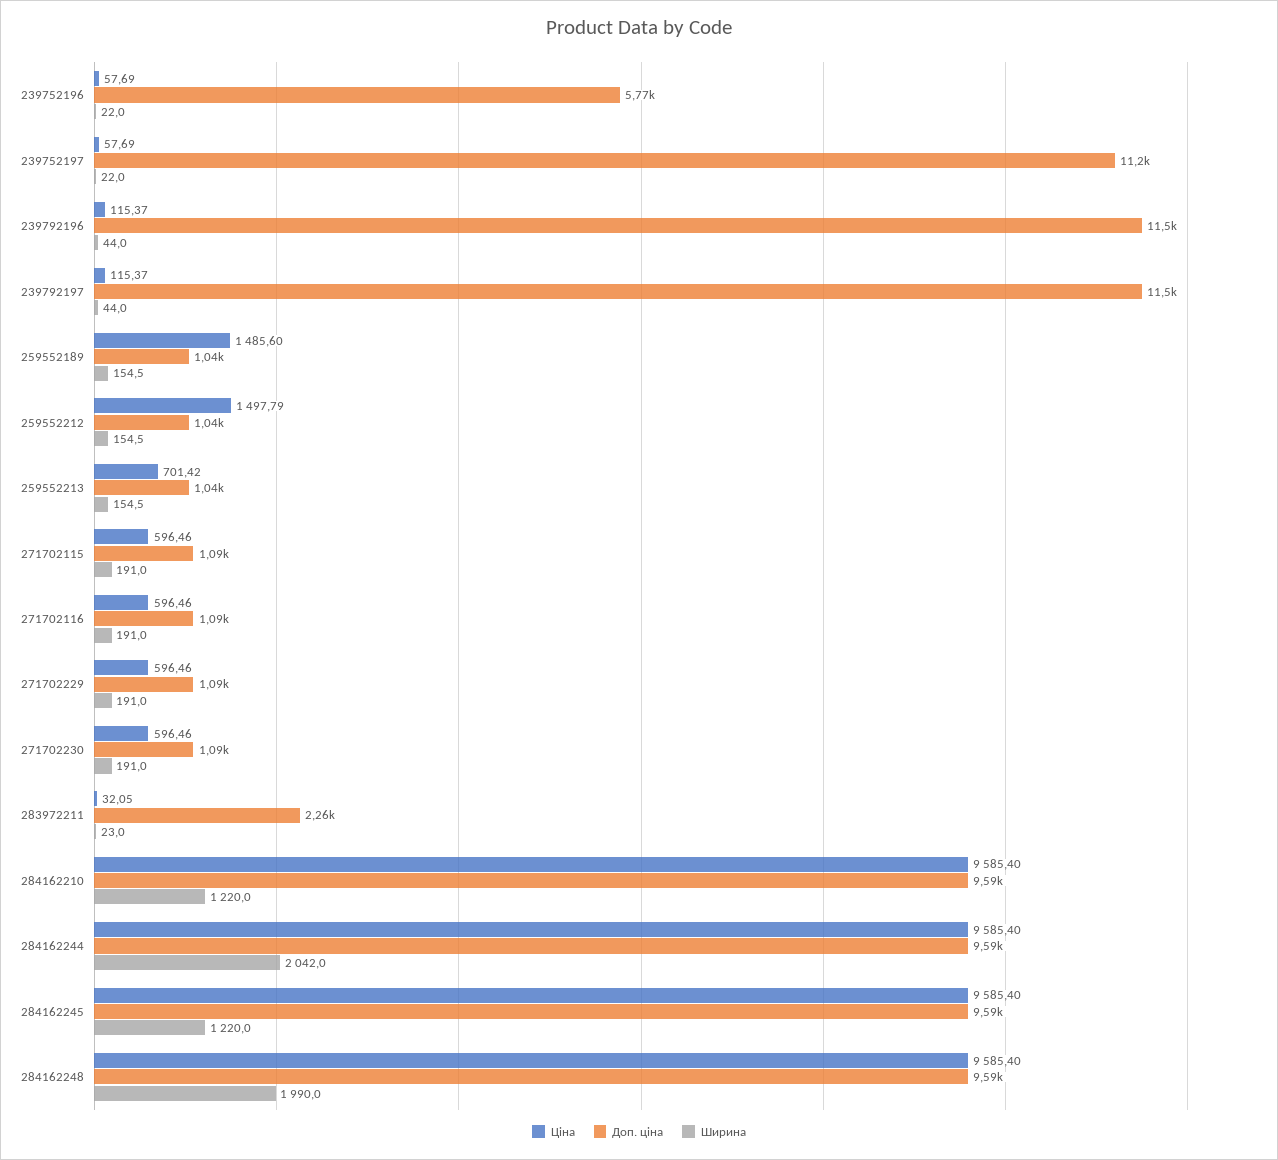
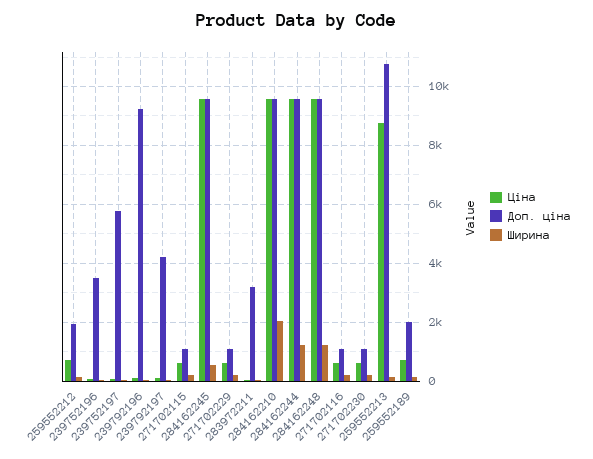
  {
    "Ціна": {
      "239752196": 57.69,
      "239752197": 57.69,
      "239792196": 115.37,
      "239792197": 115.37,
-     "259552189": 1485.6,
+     "259552189": 750,
-     "259552212": 1497.79,
+     "259552212": 750,
-     "259552213": 701.42,
+     "259552213": 8750,
      "271702115": 596.46,
      "271702116": 596.46,
      "271702229": 596.46,
      "271702230": 596.46,
      "283972211": 32.05,
      "284162210": 9585.4,
      "284162244": 9585.4,
      "284162245": 9585.4,
      "284162248": 9585.4
    },
    "Доп. ціна": {
-     "239752196": 5770,
+     "239752196": 3500,
-     "239752197": 11200,
+     "239752197": 5750,
-     "239792196": 11500,
+     "239792196": 9250,
-     "239792197": 11500,
+     "239792197": 4250,
-     "259552189": 1040,
+     "259552189": 2000,
-     "259552212": 1040,
+     "259552212": 2000,
-     "259552213": 1040,
+     "259552213": 10750,
      "271702115": 1090,
      "271702116": 1090,
      "271702229": 1090,
      "271702230": 1090,
-     "283972211": 2260,
+     "283972211": 3250,
      "284162210": 9590,
      "284162244": 9590,
      "284162245": 9590,
      "284162248": 9590
    },
    "Ширина": {
      "239752196": 22,
      "239752197": 22,
      "239792196": 44,
      "239792197": 44,
      "259552189": 154.5,
      "259552212": 154.5,
      "259552213": 154.5,
      "271702115": 191,
      "271702116": 191,
      "271702229": 191,
      "271702230": 191,
      "283972211": 23,
-     "284162210": 1220,
+     "284162210": 2000,
-     "284162244": 2042,
+     "284162244": 1250,
-     "284162245": 1220,
+     "284162245": 500,
-     "284162248": 1990
+     "284162248": 1250
    }
  }

